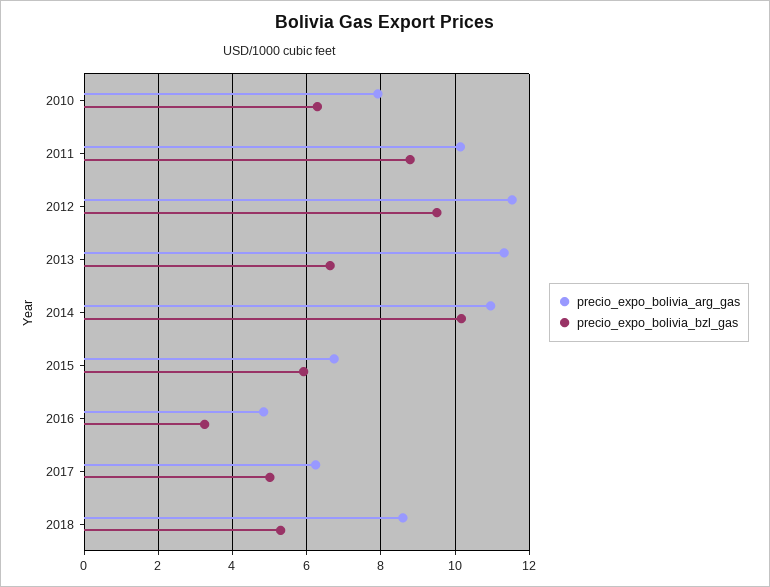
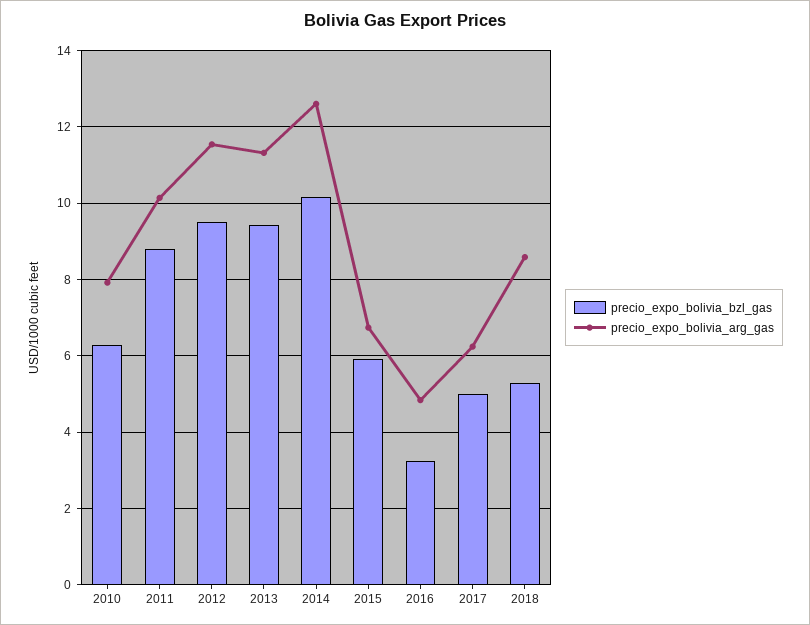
  {
    "precio_expo_bolivia_arg_gas": {
      "2010": 8,
      "2011": 10.2,
      "2012": 11.6,
      "2013": 11.4,
-     "2014": 11,
+     "2014": 12.6,
      "2015": 6.8,
      "2016": 4.8,
      "2017": 6.2,
      "2018": 8.6
    },
    "precio_expo_bolivia_bzl_gas": {
      "2010": 6.2,
      "2011": 8.8,
      "2012": 9.6,
-     "2013": 6.6,
+     "2013": 9.4,
      "2014": 10.2,
      "2015": 6,
      "2016": 3.2,
      "2017": 5,
      "2018": 5.4
    }
  }

